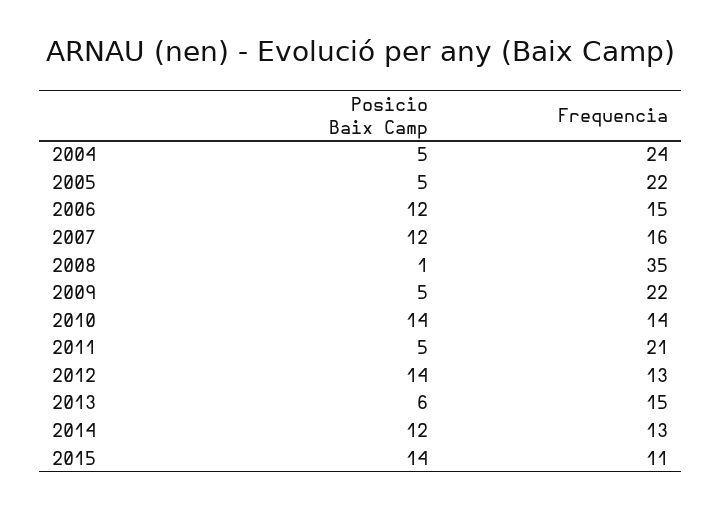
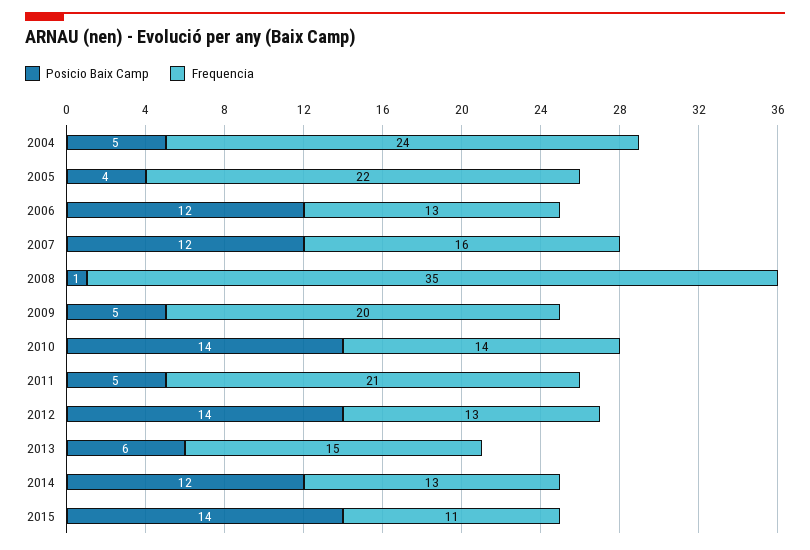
  {
    "Posicio Baix Camp": {
      "2004": 5,
-     "2005": 5,
+     "2005": 4,
      "2006": 12,
      "2007": 12,
      "2008": 1,
      "2009": 5,
      "2010": 14,
      "2011": 5,
      "2012": 14,
      "2013": 6,
      "2014": 12,
      "2015": 14
    },
    "Frequencia": {
      "2004": 24,
      "2005": 22,
-     "2006": 15,
+     "2006": 13,
      "2007": 16,
      "2008": 35,
-     "2009": 22,
+     "2009": 20,
      "2010": 14,
      "2011": 21,
      "2012": 13,
      "2013": 15,
      "2014": 13,
      "2015": 11
    }
  }

